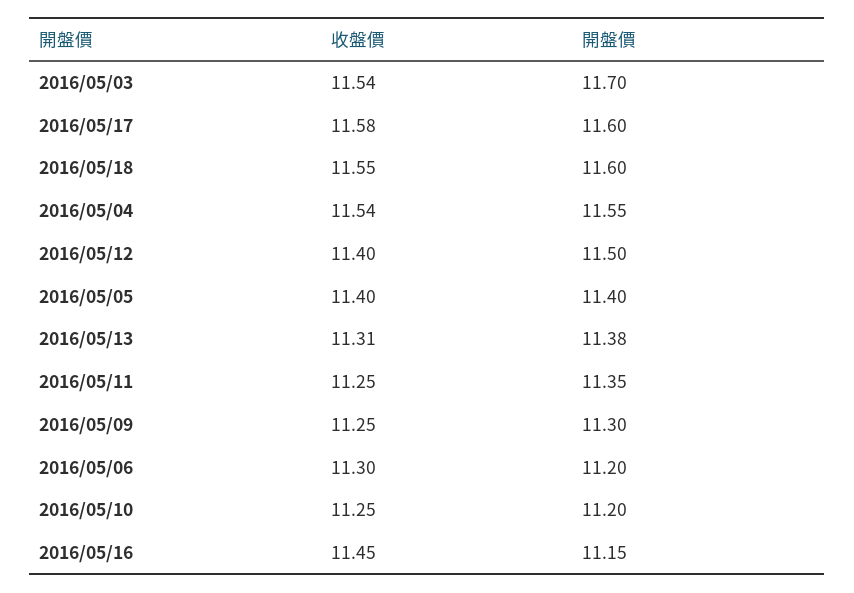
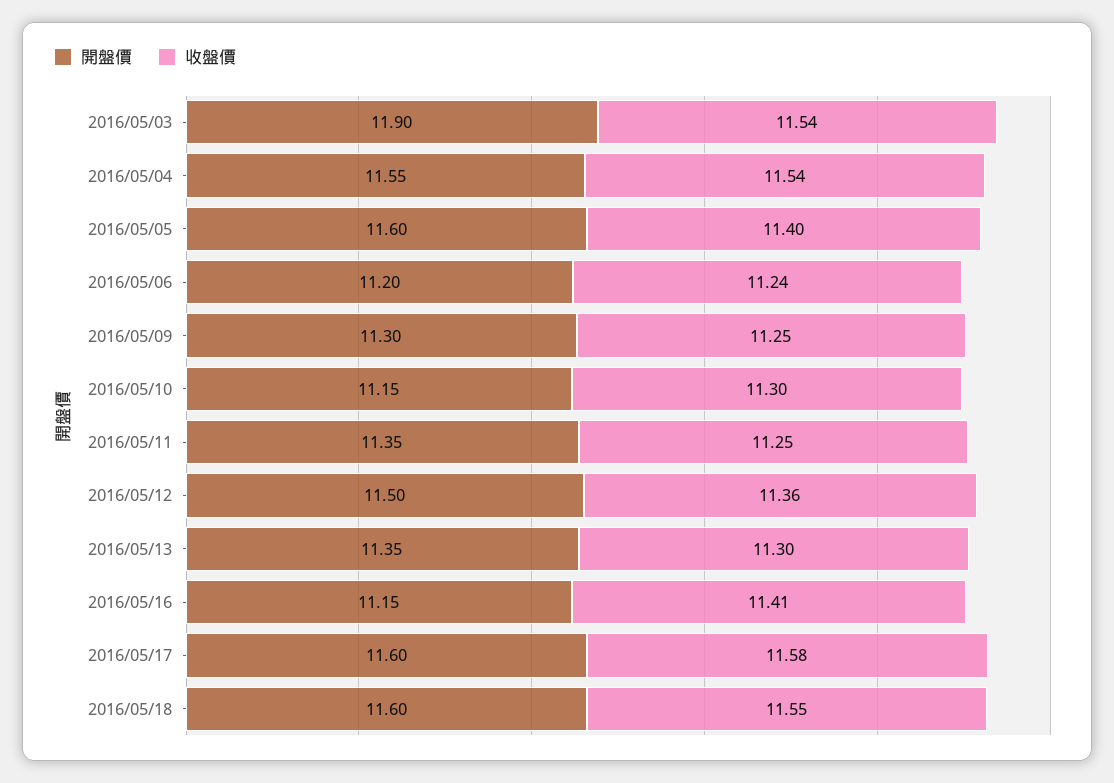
  {
    "收盤價": {
      "2016/05/03": 11.54,
      "2016/05/17": 11.58,
      "2016/05/18": 11.55,
      "2016/05/04": 11.54,
-     "2016/05/12": 11.4,
+     "2016/05/12": 11.36,
      "2016/05/05": 11.4,
-     "2016/05/13": 11.31,
+     "2016/05/13": 11.3,
      "2016/05/11": 11.25,
      "2016/05/09": 11.25,
-     "2016/05/06": 11.3,
+     "2016/05/06": 11.24,
-     "2016/05/10": 11.25,
+     "2016/05/10": 11.3,
-     "2016/05/16": 11.45
+     "2016/05/16": 11.41
    },
    "開盤價": {
-     "2016/05/03": 11.7,
+     "2016/05/03": 11.9,
      "2016/05/17": 11.6,
      "2016/05/18": 11.6,
      "2016/05/04": 11.55,
      "2016/05/12": 11.5,
-     "2016/05/05": 11.4,
+     "2016/05/05": 11.6,
-     "2016/05/13": 11.38,
+     "2016/05/13": 11.35,
      "2016/05/11": 11.35,
      "2016/05/09": 11.3,
      "2016/05/06": 11.2,
-     "2016/05/10": 11.2,
+     "2016/05/10": 11.15,
      "2016/05/16": 11.15
    }
  }

